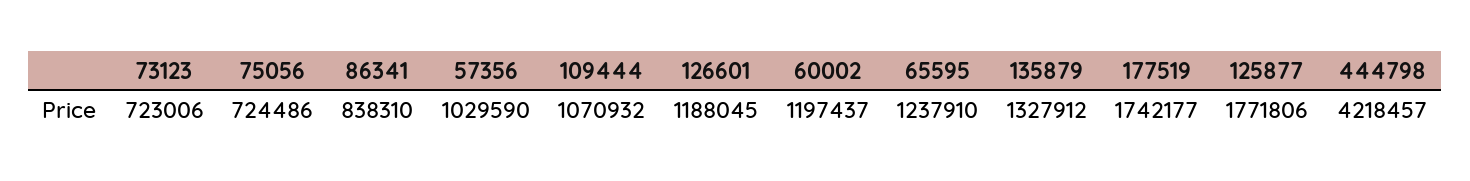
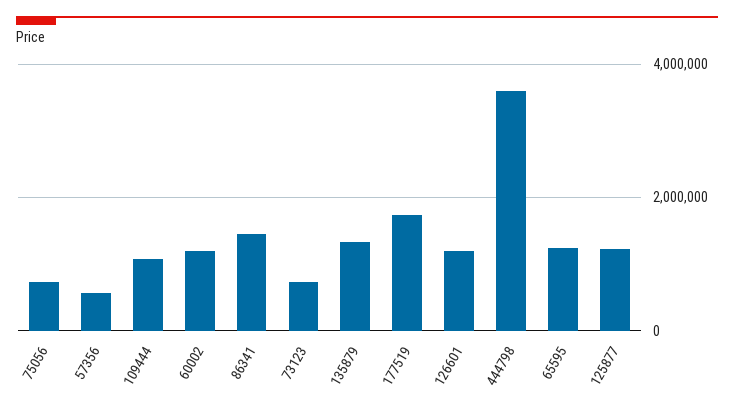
  {
    "73123": 723006,
    "75056": 724486,
-   "86341": 838310,
+   "86341": 1400000,
-   "57356": 1029590,
+   "57356": 600000,
    "109444": 1070932,
    "126601": 1188045,
    "60002": 1197437,
    "65595": 1237910,
    "135879": 1327912,
    "177519": 1742177,
-   "125877": 1771806,
+   "125877": 1200000,
-   "444798": 4218457
+   "444798": 3600000
  }

